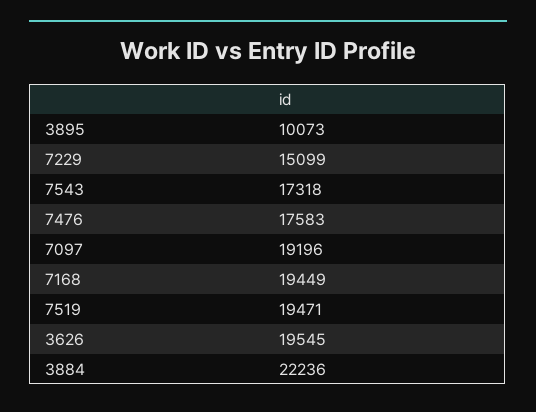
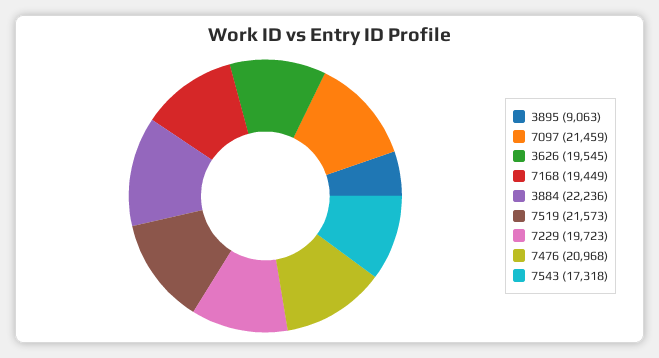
  {
-   "3895": 10073,
+   "3895": 9063,
-   "7229": 15099,
+   "7229": 19723,
    "7543": 17318,
-   "7476": 17583,
+   "7476": 20968,
-   "7097": 19196,
+   "7097": 21459,
    "7168": 19449,
-   "7519": 19471,
+   "7519": 21573,
    "3626": 19545,
    "3884": 22236
  }

